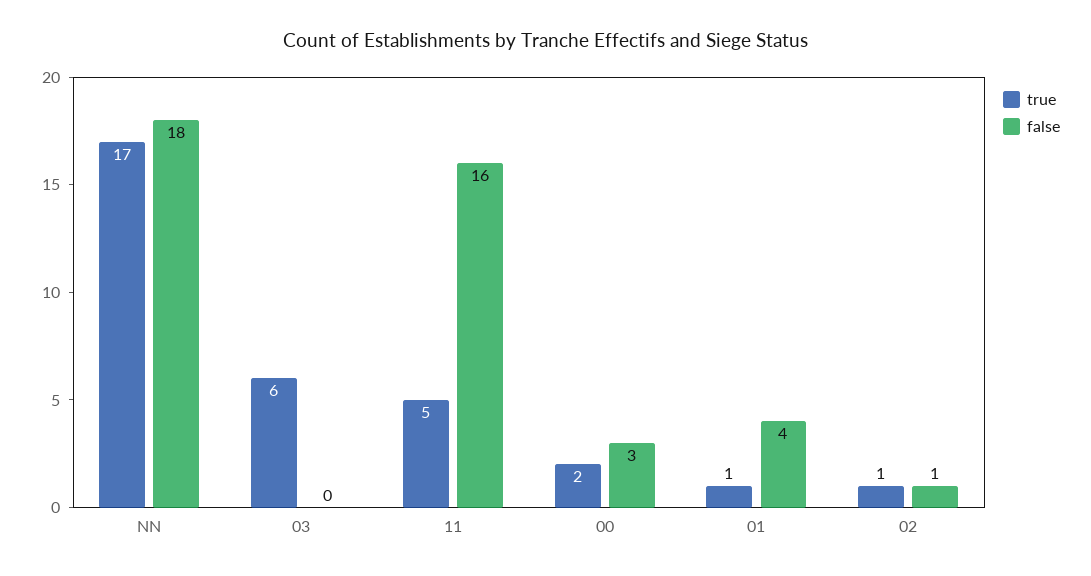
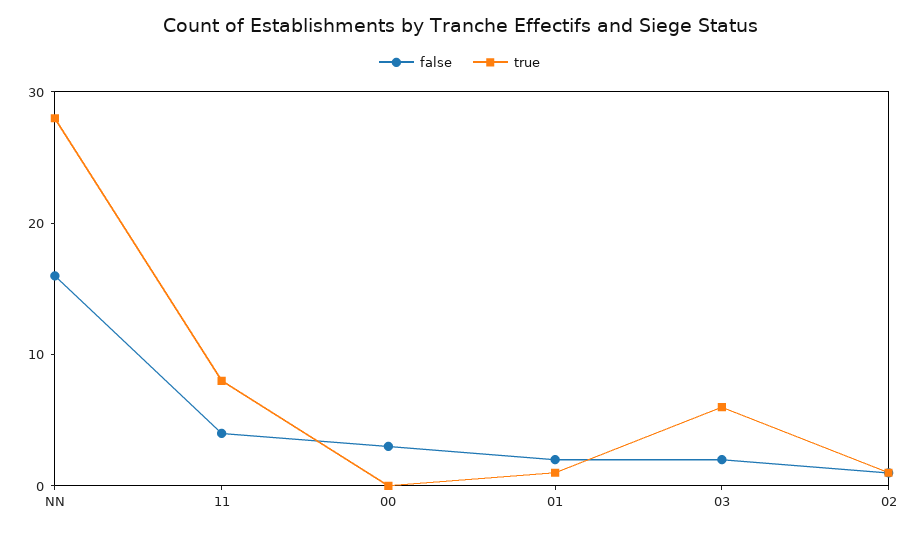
  {
    "true": {
-     "NN": 17,
+     "NN": 28,
      "03": 6,
-     "11": 5,
+     "11": 8,
-     "00": 2,
+     "00": 0,
      "01": 1,
      "02": 1
    },
    "false": {
-     "NN": 18,
+     "NN": 16,
-     "03": 0,
+     "03": 2,
-     "11": 16,
+     "11": 4,
      "00": 3,
-     "01": 4,
+     "01": 2,
      "02": 1
    }
  }

